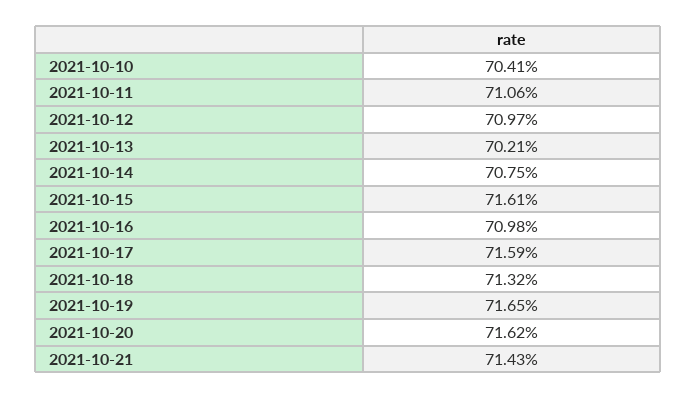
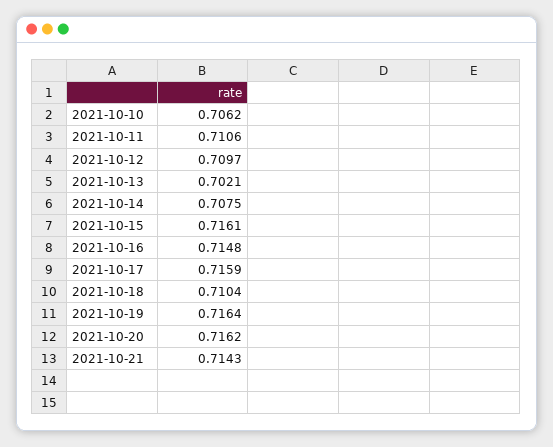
  {
-   "2021-10-10": 0.7041,
+   "2021-10-10": 0.7062,
    "2021-10-11": 0.7106,
    "2021-10-12": 0.7097,
    "2021-10-13": 0.7021,
    "2021-10-14": 0.7075,
    "2021-10-15": 0.7161,
-   "2021-10-16": 0.7098,
+   "2021-10-16": 0.7148,
    "2021-10-17": 0.7159,
-   "2021-10-18": 0.7132,
+   "2021-10-18": 0.7104,
-   "2021-10-19": 0.7165,
+   "2021-10-19": 0.7164,
    "2021-10-20": 0.7162,
    "2021-10-21": 0.7143
  }

